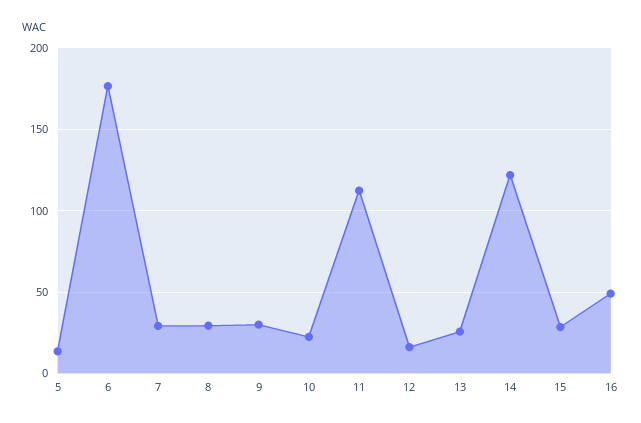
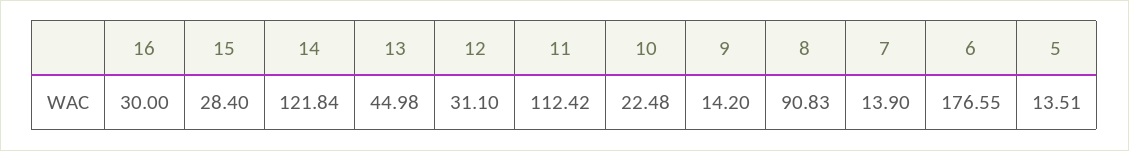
  {
    "5": 13.51,
    "6": 176.55,
-   "7": 30,
+   "7": 13.9,
-   "8": 30,
+   "8": 90.83,
-   "9": 30,
+   "9": 14.2,
    "10": 22.48,
    "11": 112.42,
-   "12": 15,
+   "12": 31.1,
-   "13": 25,
+   "13": 44.98,
    "14": 121.84,
    "15": 28.4,
-   "16": 50
+   "16": 30
  }

